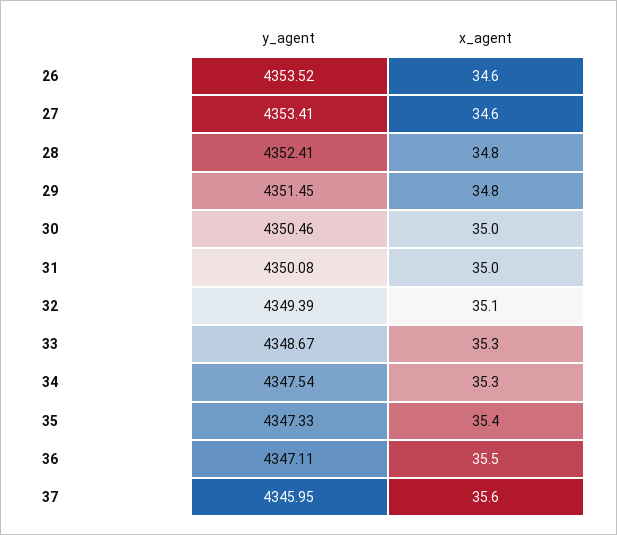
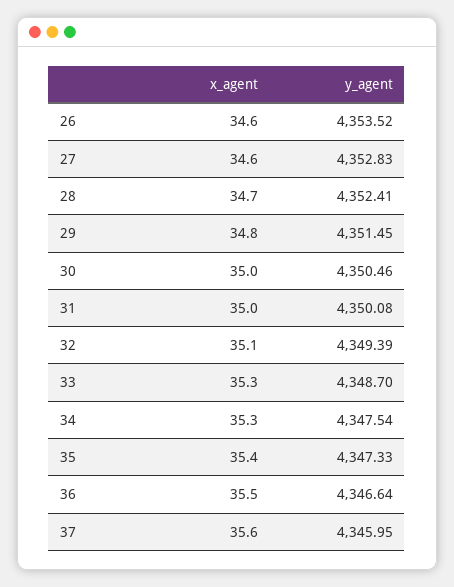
  {
    "y_agent": {
      "26": 4353.52,
-     "27": 4353.41,
+     "27": 4352.83,
      "28": 4352.41,
      "29": 4351.45,
      "30": 4350.46,
      "31": 4350.08,
      "32": 4349.39,
-     "33": 4348.67,
+     "33": 4348.7,
      "34": 4347.54,
      "35": 4347.33,
-     "36": 4347.11,
+     "36": 4346.64,
      "37": 4345.95
    },
    "x_agent": {
      "26": 34.6,
      "27": 34.6,
-     "28": 34.8,
+     "28": 34.7,
      "29": 34.8,
      "30": 35,
      "31": 35,
      "32": 35.1,
      "33": 35.3,
      "34": 35.3,
      "35": 35.4,
      "36": 35.5,
      "37": 35.6
    }
  }

